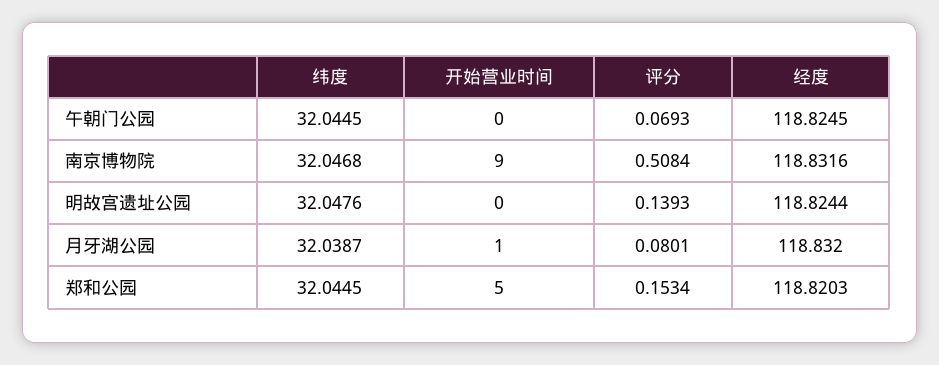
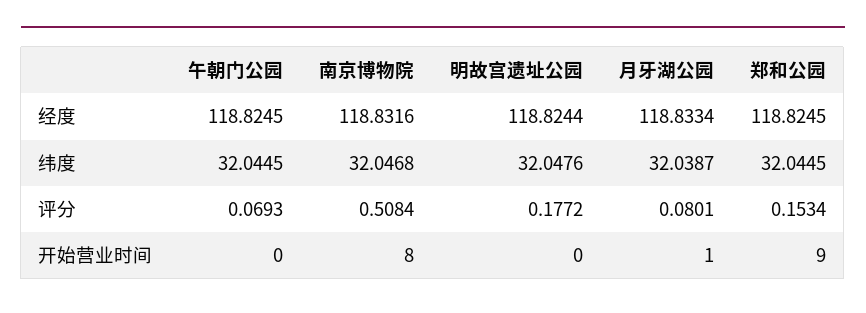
  {
    "纬度": {
      "午朝门公园": 32.0445,
      "南京博物院": 32.0468,
      "明故宫遗址公园": 32.0476,
      "月牙湖公园": 32.0387,
      "郑和公园": 32.0445
    },
    "开始营业时间": {
      "午朝门公园": 0,
-     "南京博物院": 9,
+     "南京博物院": 8,
      "明故宫遗址公园": 0,
      "月牙湖公园": 1,
-     "郑和公园": 5
+     "郑和公园": 9
    },
    "评分": {
      "午朝门公园": 0.0693,
      "南京博物院": 0.5084,
-     "明故宫遗址公园": 0.1393,
+     "明故宫遗址公园": 0.1772,
      "月牙湖公园": 0.0801,
      "郑和公园": 0.1534
    },
    "经度": {
      "午朝门公园": 118.8245,
      "南京博物院": 118.8316,
      "明故宫遗址公园": 118.8244,
-     "月牙湖公园": 118.832,
+     "月牙湖公园": 118.8334,
-     "郑和公园": 118.8203
+     "郑和公园": 118.8245
    }
  }

